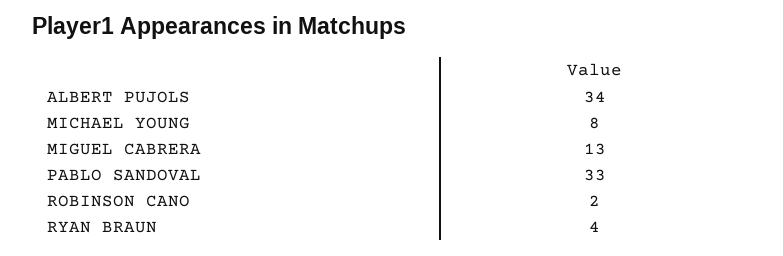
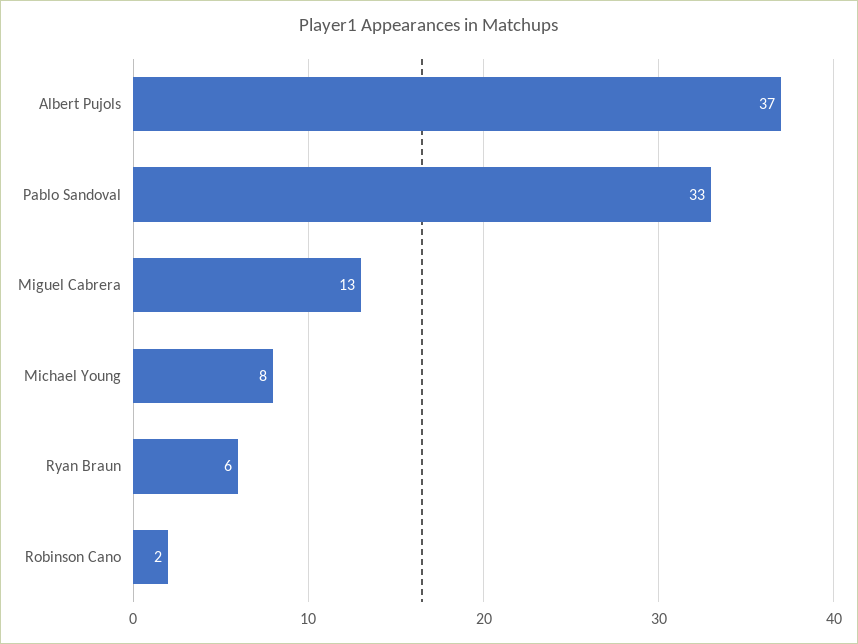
  {
-   "ALBERT PUJOLS": 34,
+   "ALBERT PUJOLS": 37,
    "MICHAEL YOUNG": 8,
    "MIGUEL CABRERA": 13,
    "PABLO SANDOVAL": 33,
    "ROBINSON CANO": 2,
-   "RYAN BRAUN": 4
+   "RYAN BRAUN": 6
  }

